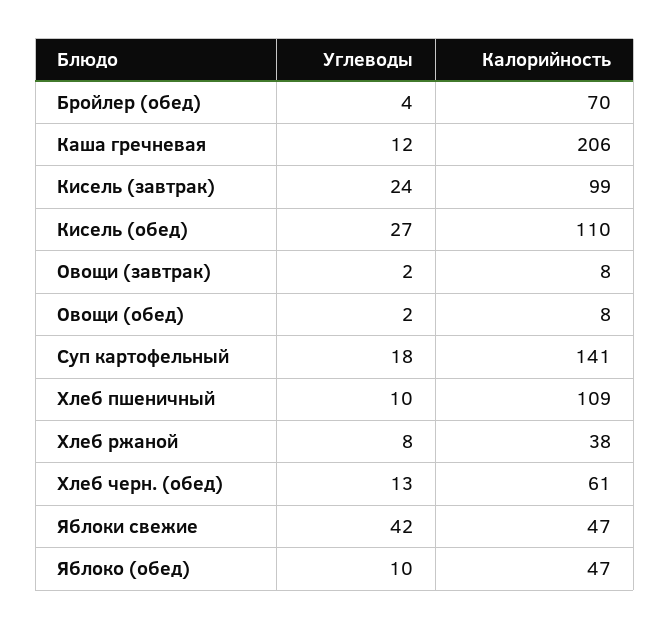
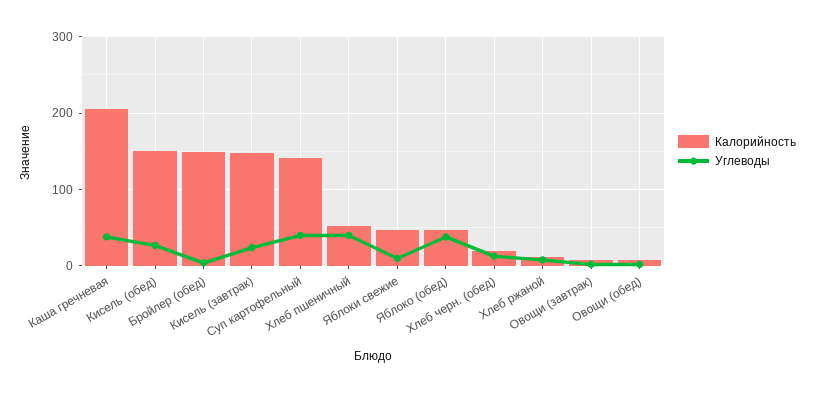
  {
    "Углеводы": {
      "Бройлер (обед)": 4,
-     "Каша гречневая": 12,
+     "Каша гречневая": 40,
      "Кисель (завтрак)": 24,
      "Кисель (обед)": 27,
      "Овощи (завтрак)": 2,
      "Овощи (обед)": 2,
-     "Суп картофельный": 18,
+     "Суп картофельный": 40,
-     "Хлеб пшеничный": 10,
+     "Хлеб пшеничный": 40,
      "Хлеб ржаной": 8,
      "Хлеб черн. (обед)": 13,
-     "Яблоки свежие": 42,
+     "Яблоки свежие": 10,
-     "Яблоко (обед)": 10
+     "Яблоко (обед)": 40
    },
    "Калорийность": {
-     "Бройлер (обед)": 70,
+     "Бройлер (обед)": 150,
      "Каша гречневая": 206,
-     "Кисель (завтрак)": 99,
+     "Кисель (завтрак)": 150,
-     "Кисель (обед)": 110,
+     "Кисель (обед)": 150,
      "Овощи (завтрак)": 8,
      "Овощи (обед)": 8,
      "Суп картофельный": 141,
-     "Хлеб пшеничный": 109,
+     "Хлеб пшеничный": 50,
-     "Хлеб ржаной": 38,
+     "Хлеб ржаной": 10,
-     "Хлеб черн. (обед)": 61,
+     "Хлеб черн. (обед)": 20,
      "Яблоки свежие": 47,
      "Яблоко (обед)": 47
    }
  }

